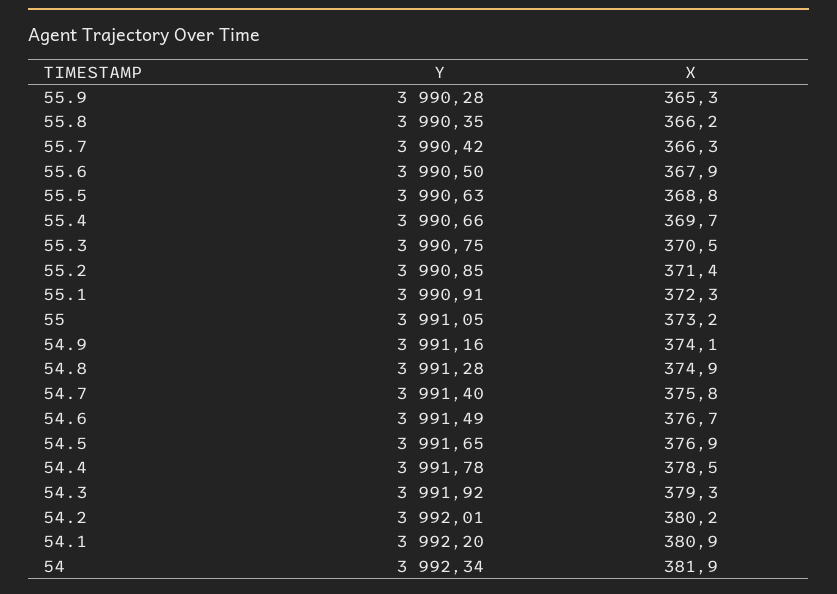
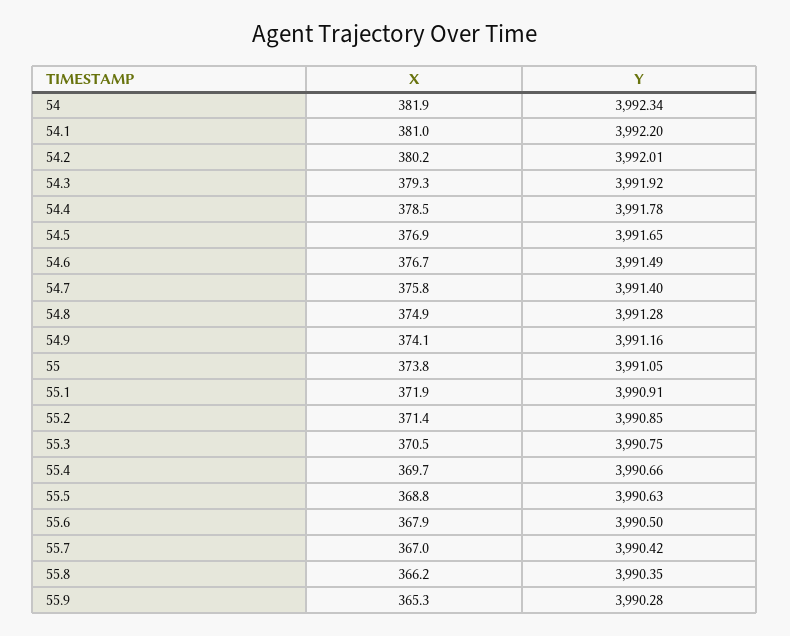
  {
    "Y": {
      "55.9": 3990.28,
      "55.8": 3990.35,
      "55.7": 3990.42,
      "55.6": 3990.5,
      "55.5": 3990.63,
      "55.4": 3990.66,
      "55.3": 3990.75,
      "55.2": 3990.85,
      "55.1": 3990.91,
      "55": 3991.05,
      "54.9": 3991.16,
      "54.8": 3991.28,
      "54.7": 3991.4,
      "54.6": 3991.49,
      "54.5": 3991.65,
      "54.4": 3991.78,
      "54.3": 3991.92,
      "54.2": 3992.01,
      "54.1": 3992.2,
      "54": 3992.34
    },
    "X": {
      "55.9": 365.3,
      "55.8": 366.2,
-     "55.7": 366.3,
+     "55.7": 367,
      "55.6": 367.9,
      "55.5": 368.8,
      "55.4": 369.7,
      "55.3": 370.5,
      "55.2": 371.4,
-     "55.1": 372.3,
+     "55.1": 371.9,
-     "55": 373.2,
+     "55": 373.8,
      "54.9": 374.1,
      "54.8": 374.9,
      "54.7": 375.8,
      "54.6": 376.7,
      "54.5": 376.9,
      "54.4": 378.5,
      "54.3": 379.3,
      "54.2": 380.2,
-     "54.1": 380.9,
+     "54.1": 381,
      "54": 381.9
    }
  }

